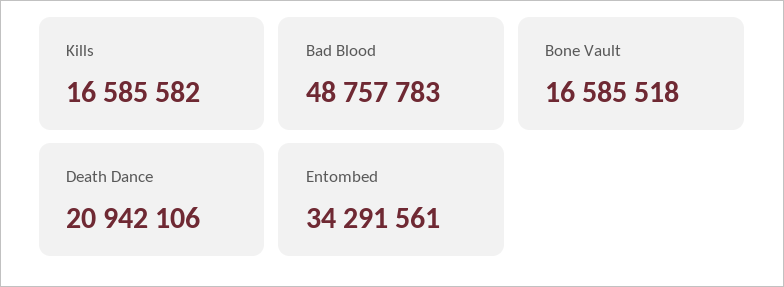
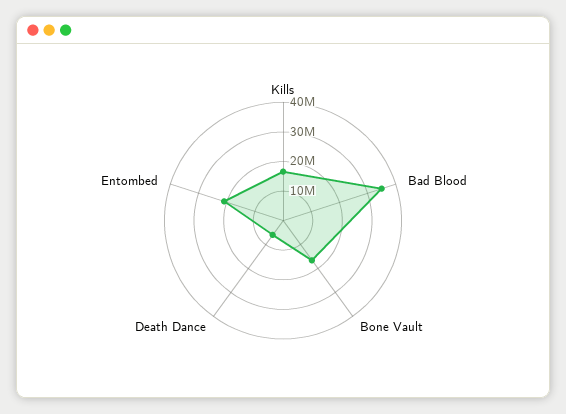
  {
    "Kills": 16585582,
-   "Bad Blood": 48757783,
+   "Bad Blood": 35000000,
    "Bone Vault": 16585518,
-   "Death Dance": 20942106,
+   "Death Dance": 5000000,
-   "Entombed": 34291561
+   "Entombed": 20000000
  }

